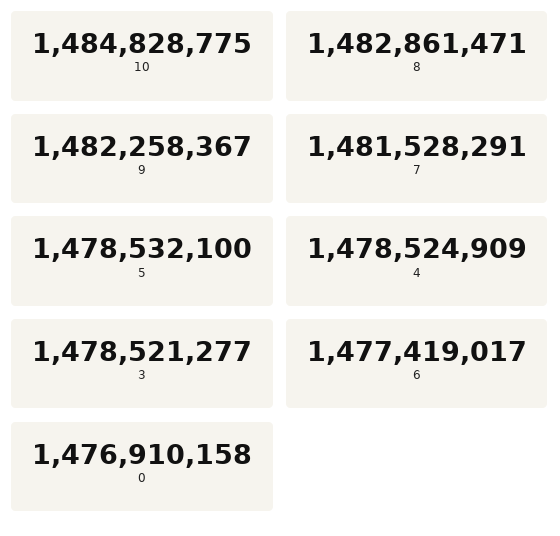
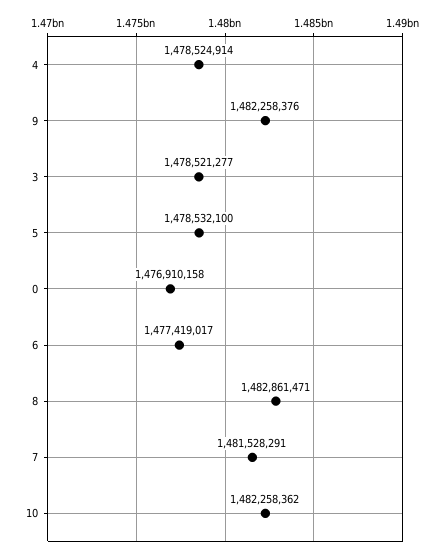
  {
-   "10": 1484828775,
+   "10": 1482258362,
    "8": 1482861471,
-   "9": 1482258367,
+   "9": 1482258376,
    "7": 1481528291,
    "5": 1478532100,
-   "4": 1478524909,
+   "4": 1478524914,
    "3": 1478521277,
    "6": 1477419017,
    "0": 1476910158
  }

